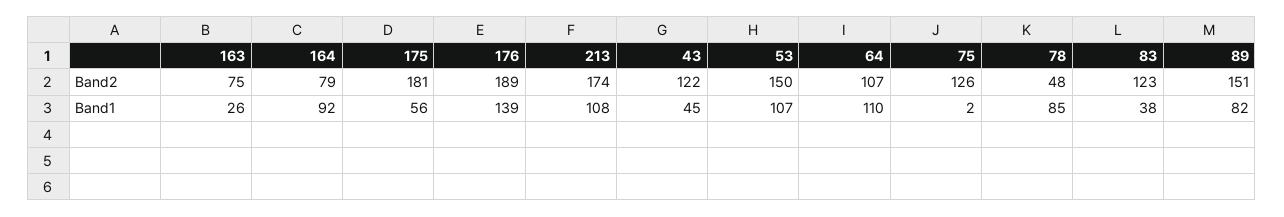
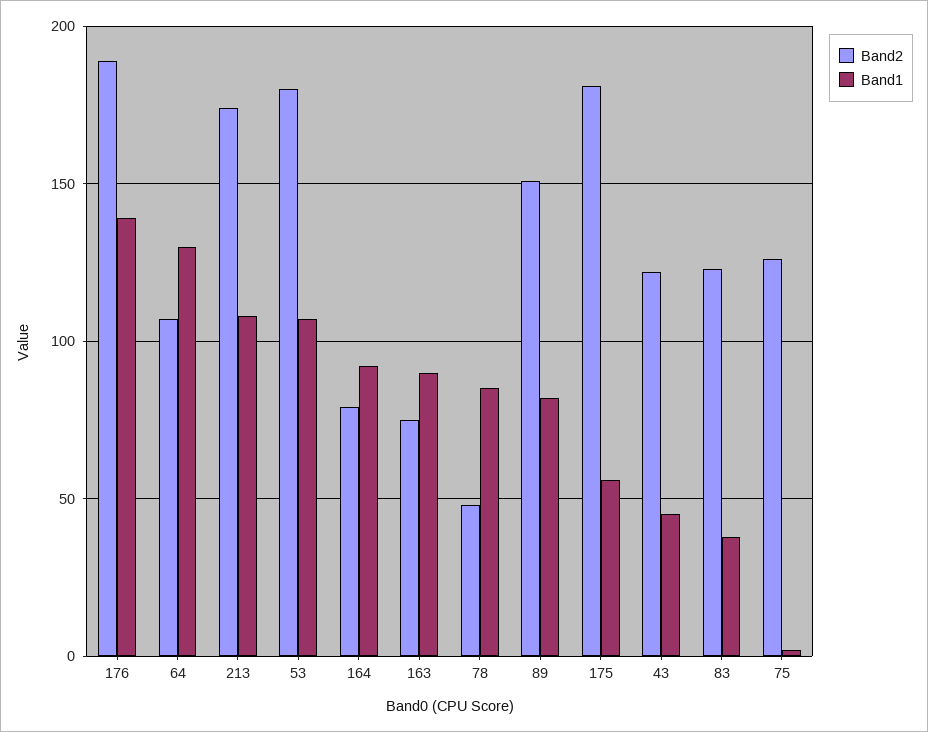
  {
    "Band2": {
      "163": 75,
      "164": 79,
      "175": 181,
      "176": 189,
      "213": 174,
      "43": 122,
-     "53": 150,
+     "53": 180,
      "64": 107,
      "75": 126,
      "78": 48,
      "83": 123,
      "89": 151
    },
    "Band1": {
-     "163": 26,
+     "163": 90,
      "164": 92,
      "175": 56,
      "176": 139,
      "213": 108,
      "43": 45,
      "53": 107,
-     "64": 110,
+     "64": 130,
      "75": 2,
      "78": 85,
      "83": 38,
      "89": 82
    }
  }

